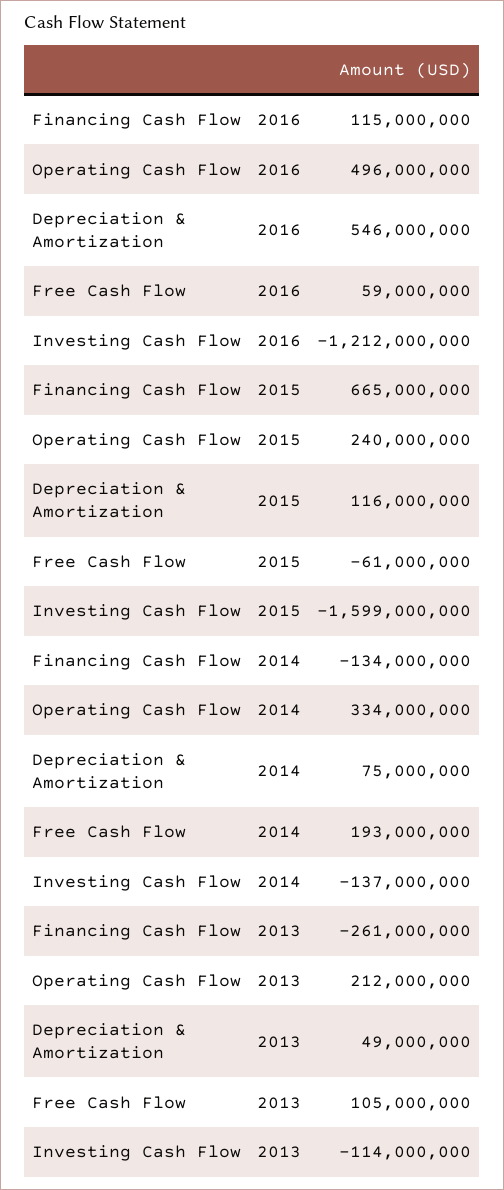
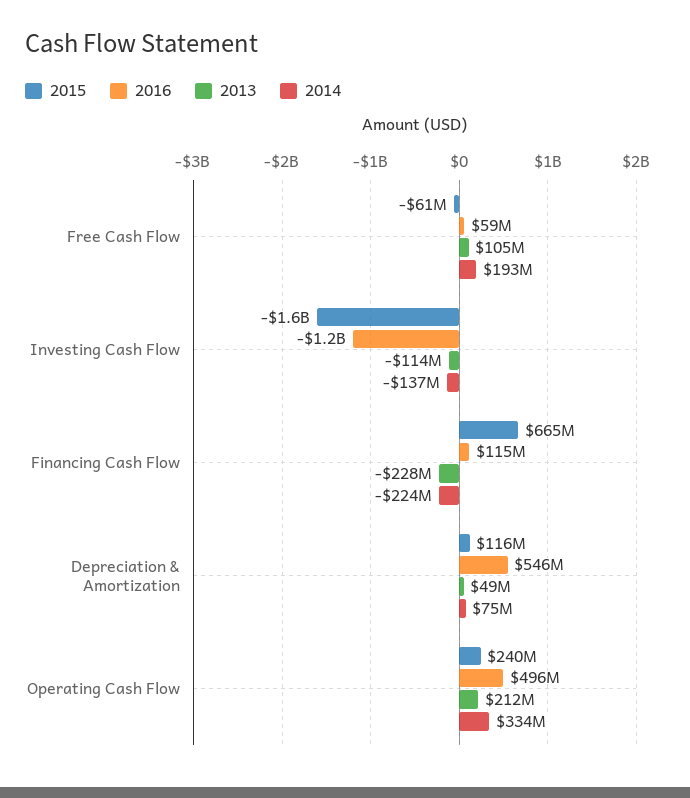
  {
    "2016": {
      "Financing Cash Flow": 115000000,
      "Operating Cash Flow": 496000000,
      "Depreciation & Amortization": 546000000,
      "Free Cash Flow": 59000000,
      "Investing Cash Flow": -1212000000
    },
    "2015": {
      "Financing Cash Flow": 665000000,
      "Operating Cash Flow": 240000000,
      "Depreciation & Amortization": 116000000,
      "Free Cash Flow": -61000000,
      "Investing Cash Flow": -1599000000
    },
    "2014": {
-     "Financing Cash Flow": -134000000,
+     "Financing Cash Flow": -224000000,
      "Operating Cash Flow": 334000000,
      "Depreciation & Amortization": 75000000,
      "Free Cash Flow": 193000000,
      "Investing Cash Flow": -137000000
    },
    "2013": {
-     "Financing Cash Flow": -261000000,
+     "Financing Cash Flow": -228000000,
      "Operating Cash Flow": 212000000,
      "Depreciation & Amortization": 49000000,
      "Free Cash Flow": 105000000,
      "Investing Cash Flow": -114000000
    }
  }

